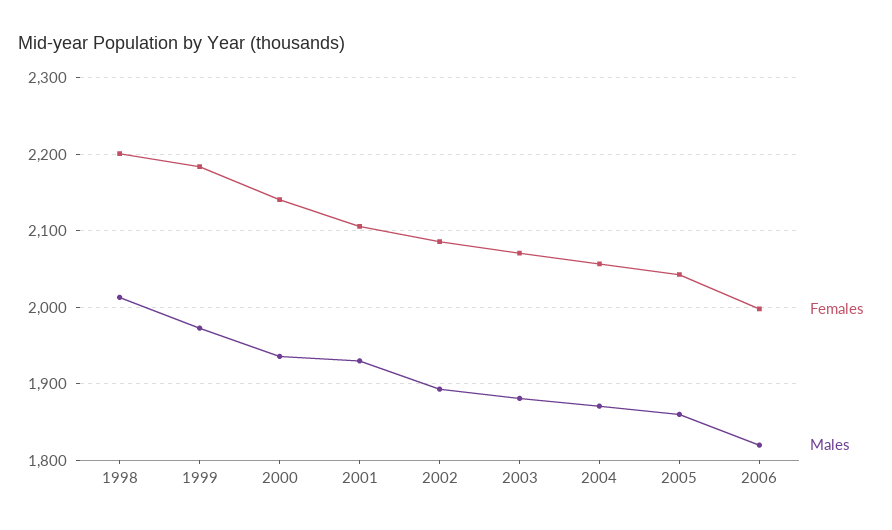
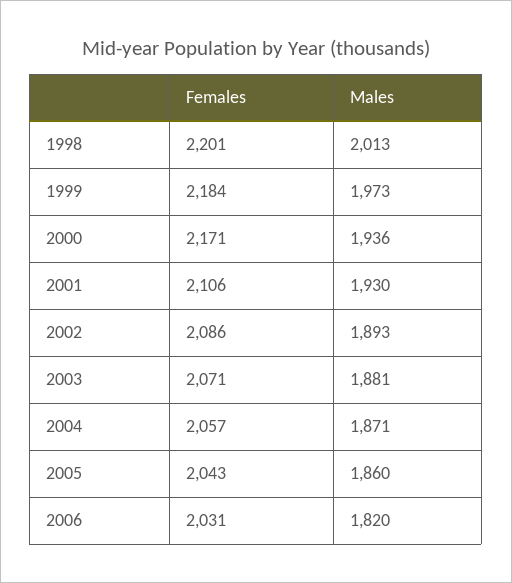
  {
    "Females": {
      "1998": 2201,
      "1999": 2184,
-     "2000": 2140,
+     "2000": 2171,
      "2001": 2106,
      "2002": 2086,
      "2003": 2071,
      "2004": 2057,
      "2005": 2043,
-     "2006": 2000
+     "2006": 2031
    },
    "Males": {
      "1998": 2013,
      "1999": 1973,
      "2000": 1936,
      "2001": 1930,
      "2002": 1893,
      "2003": 1881,
      "2004": 1871,
      "2005": 1860,
      "2006": 1820
    }
  }

